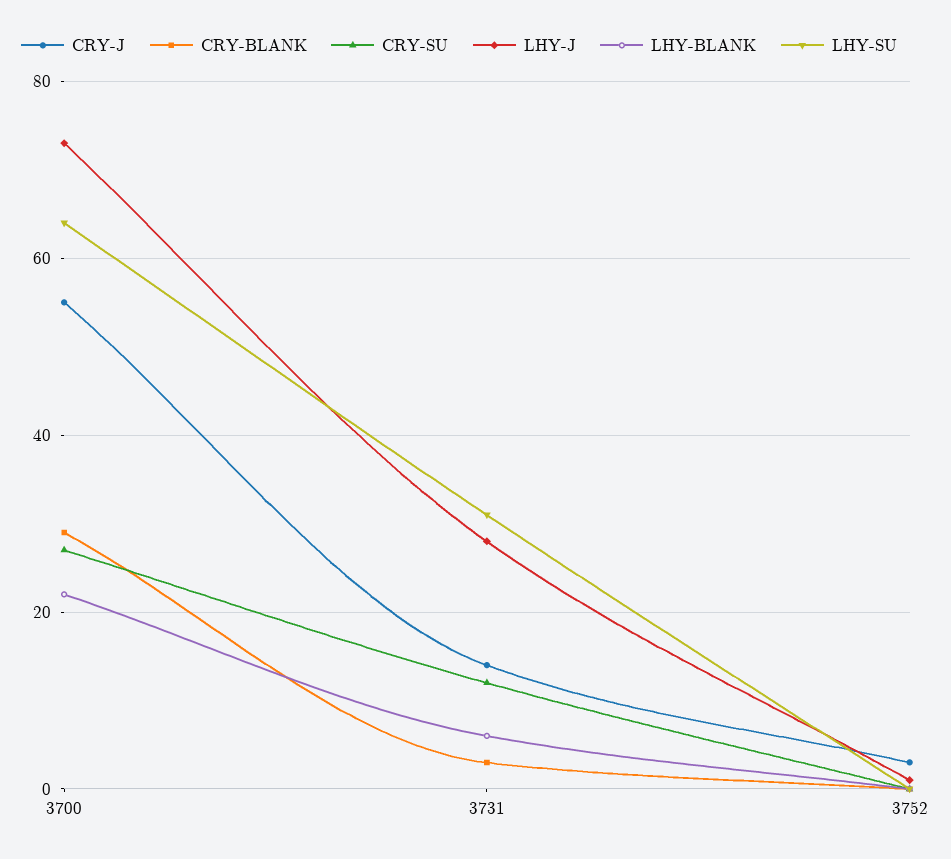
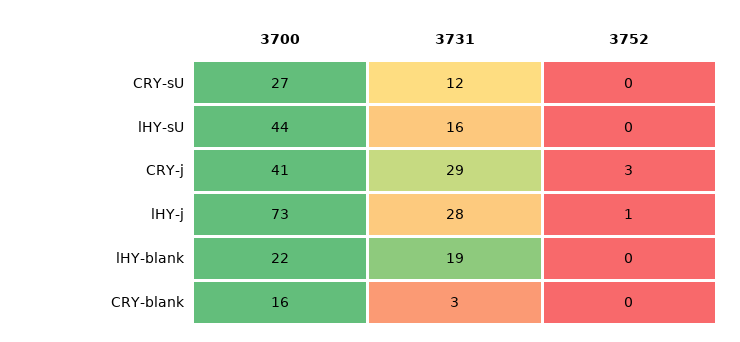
  {
    "CRY-J": {
-     "3700": 55,
+     "3700": 41,
-     "3731": 15,
+     "3731": 29,
      "3752": 3
    },
    "CRY-BLANK": {
-     "3700": 30,
+     "3700": 16,
      "3731": 3,
      "3752": 0
    },
    "CRY-SU": {
      "3700": 27,
      "3731": 12,
      "3752": 0
    },
    "LHY-J": {
      "3700": 73,
      "3731": 28,
      "3752": 1
    },
    "LHY-BLANK": {
      "3700": 22,
-     "3731": 5,
+     "3731": 19,
      "3752": 0
    },
    "LHY-SU": {
-     "3700": 65,
+     "3700": 44,
-     "3731": 30,
+     "3731": 16,
      "3752": 0
    }
  }

